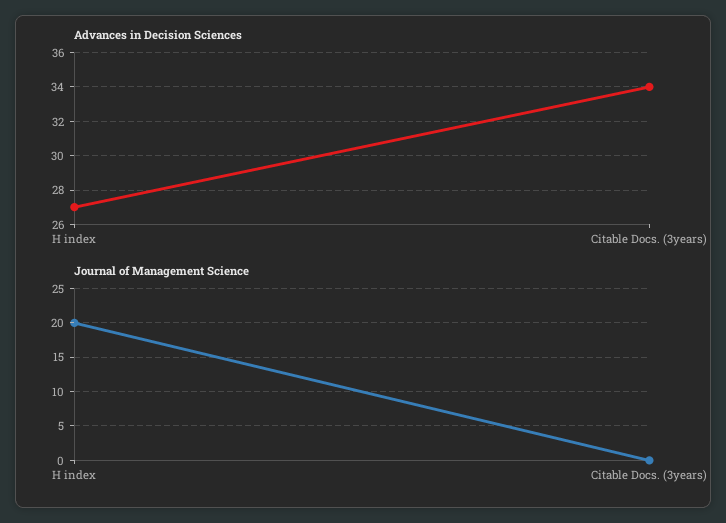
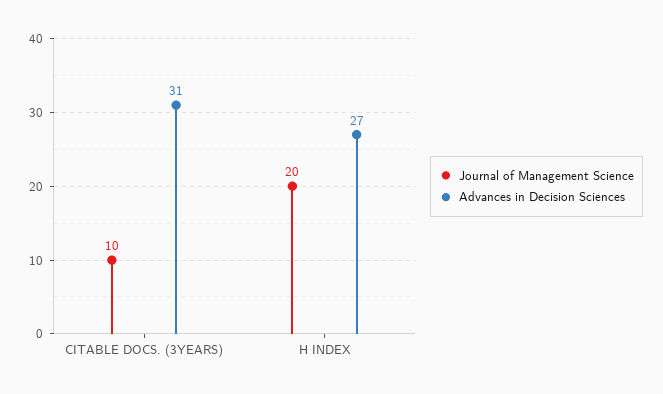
  {
    "Advances in Decision Sciences": {
      "H index": 27,
-     "Citable Docs. (3years)": 34
+     "Citable Docs. (3years)": 31
    },
    "Journal of Management Science": {
      "H index": 20,
-     "Citable Docs. (3years)": 0
+     "Citable Docs. (3years)": 10
    }
  }

